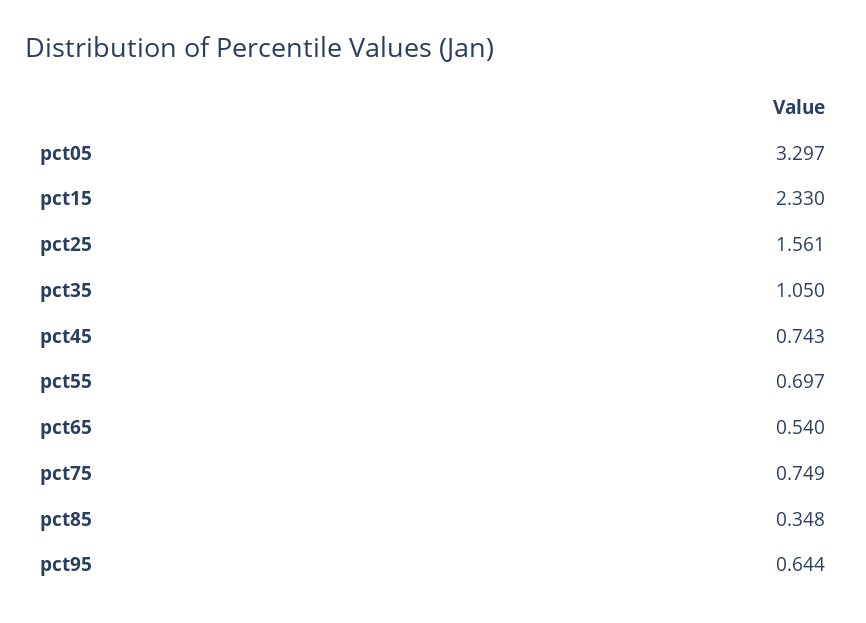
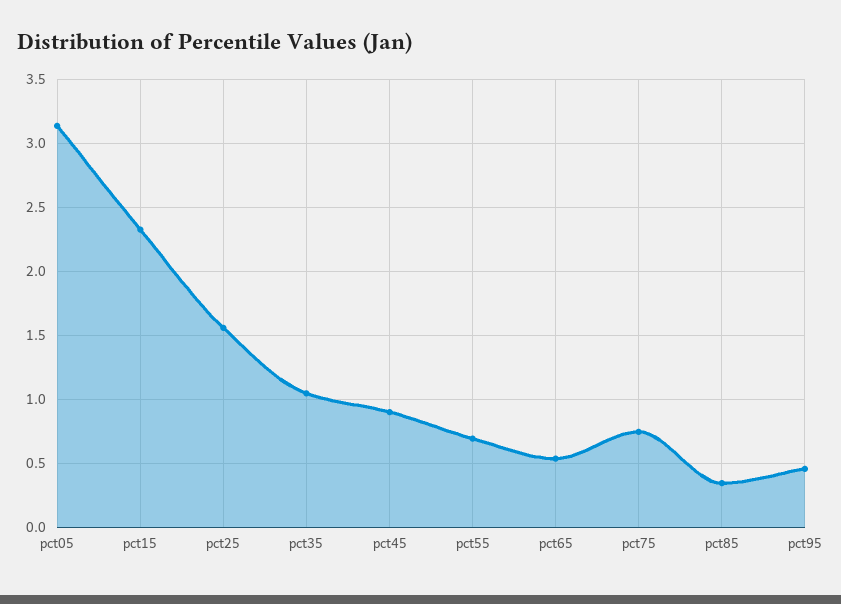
  {
-   "pct05": 3.297,
+   "pct05": 3.15,
    "pct15": 2.33,
    "pct25": 1.561,
    "pct35": 1.05,
-   "pct45": 0.743,
+   "pct45": 0.9,
    "pct55": 0.697,
    "pct65": 0.54,
    "pct75": 0.749,
    "pct85": 0.348,
-   "pct95": 0.644
+   "pct95": 0.45
  }

